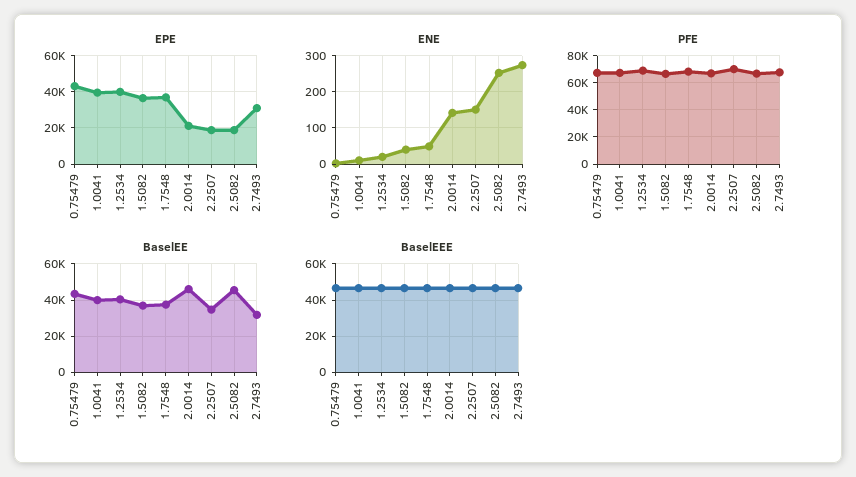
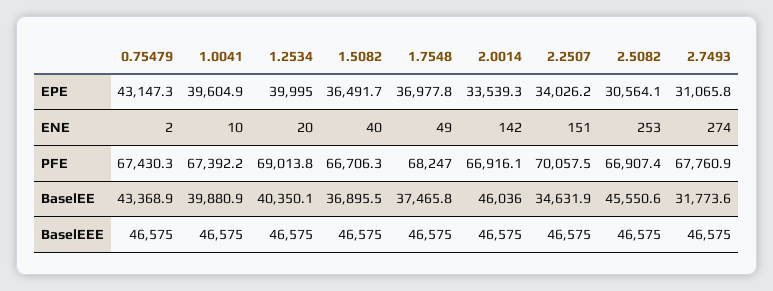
  {
    "EPE": {
      "0.75479": 43147.3,
      "1.0041": 39604.9,
      "1.2534": 39995,
      "1.5082": 36491.7,
      "1.7548": 36977.8,
-     "2.0014": 20000,
+     "2.0014": 33539.3,
-     "2.2507": 20000,
+     "2.2507": 34026.2,
-     "2.5082": 20000,
+     "2.5082": 30564.1,
      "2.7493": 31065.8
    },
    "ENE": {
      "0.75479": 2,
      "1.0041": 10,
      "1.2534": 20,
      "1.5082": 40,
      "1.7548": 49,
      "2.0014": 142,
      "2.2507": 151,
      "2.5082": 253,
      "2.7493": 274
    },
    "PFE": {
      "0.75479": 67430.3,
      "1.0041": 67392.2,
      "1.2534": 69013.8,
      "1.5082": 66706.3,
      "1.7548": 68247,
      "2.0014": 66916.1,
      "2.2507": 70057.5,
      "2.5082": 66907.4,
      "2.7493": 67760.9
    },
    "BaselEE": {
      "0.75479": 43368.9,
      "1.0041": 39880.9,
      "1.2534": 40350.1,
      "1.5082": 36895.5,
      "1.7548": 37465.8,
      "2.0014": 46036,
      "2.2507": 34631.9,
      "2.5082": 45550.6,
      "2.7493": 31773.6
    },
    "BaselEEE": {
      "0.75479": 46575,
      "1.0041": 46575,
      "1.2534": 46575,
      "1.5082": 46575,
      "1.7548": 46575,
      "2.0014": 46575,
      "2.2507": 46575,
      "2.5082": 46575,
      "2.7493": 46575
    }
  }

